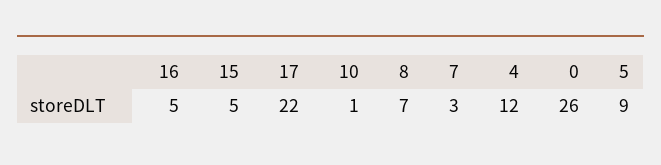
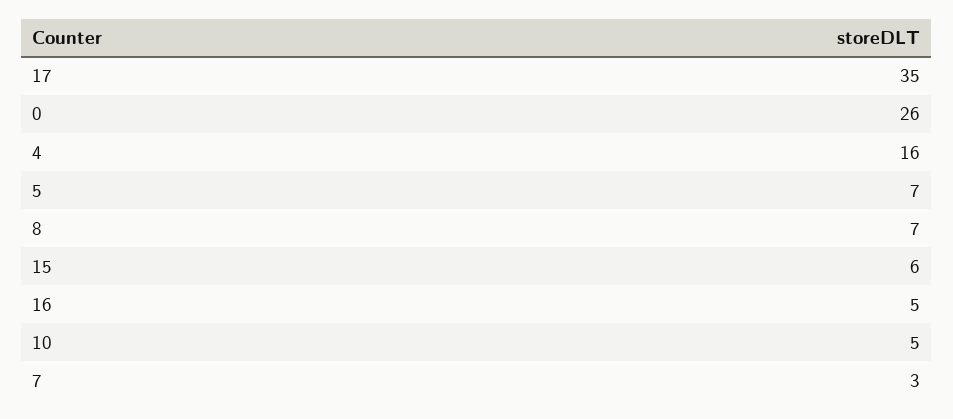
  {
    "16": 5,
-   "15": 5,
+   "15": 6,
-   "17": 22,
+   "17": 35,
-   "10": 1,
+   "10": 5,
    "8": 7,
    "7": 3,
-   "4": 12,
+   "4": 16,
    "0": 26,
-   "5": 9
+   "5": 7
  }

